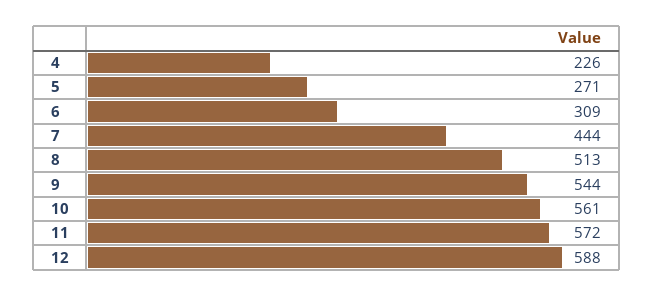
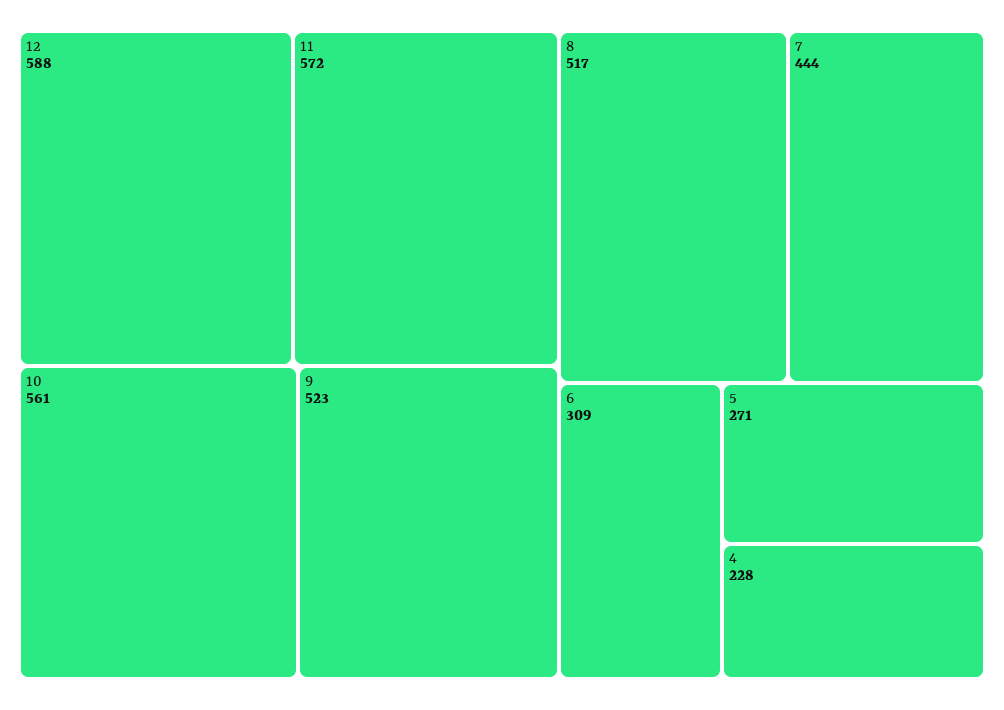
  {
-   "4": 226,
+   "4": 228,
    "5": 271,
    "6": 309,
    "7": 444,
-   "8": 513,
+   "8": 517,
-   "9": 544,
+   "9": 523,
    "10": 561,
    "11": 572,
    "12": 588
  }

